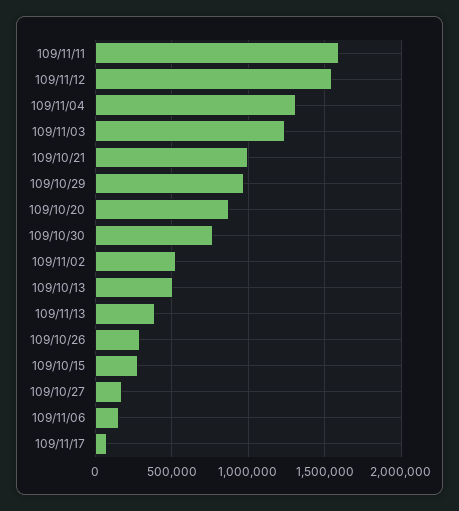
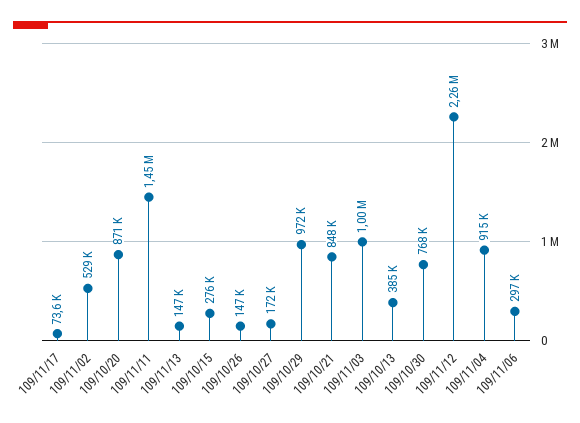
  {
-   "109/11/11": 1600000,
+   "109/11/11": 1450000,
-   "109/11/12": 1550000,
+   "109/11/12": 2260000,
-   "109/11/04": 1300000,
+   "109/11/04": 915000,
-   "109/11/03": 1250000,
+   "109/11/03": 1000000,
-   "109/10/21": 1000000,
+   "109/10/21": 848000,
    "109/10/29": 972000,
    "109/10/20": 871000,
    "109/10/30": 768000,
    "109/11/02": 529000,
-   "109/10/13": 500000,
+   "109/10/13": 385000,
-   "109/11/13": 400000,
+   "109/11/13": 147000,
-   "109/10/26": 300000,
+   "109/10/26": 147000,
    "109/10/15": 276000,
    "109/10/27": 172000,
-   "109/11/06": 150000,
+   "109/11/06": 297000,
    "109/11/17": 73600
  }

